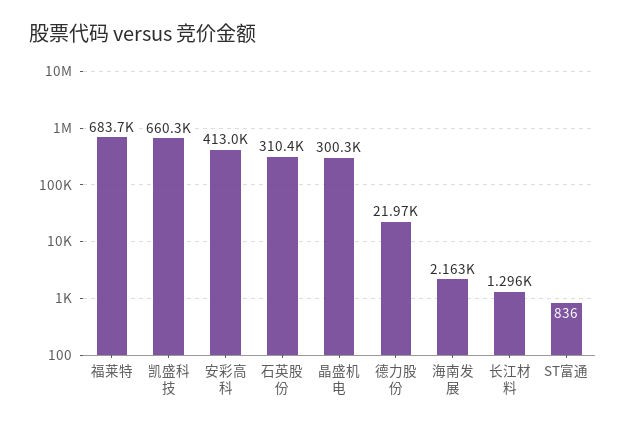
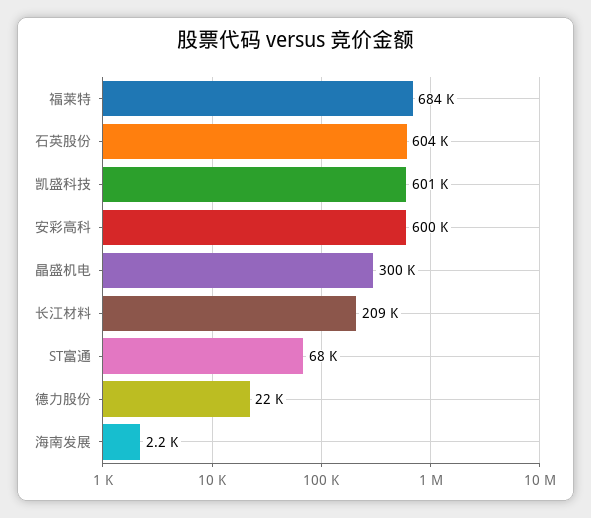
  {
    "福莱特": 683700,
-   "凯盛科技": 660300,
+   "凯盛科技": 601000,
-   "安彩高科": 413000,
+   "安彩高科": 600000,
-   "石英股份": 310400,
+   "石英股份": 604000,
    "晶盛机电": 300300,
    "德力股份": 21970,
    "海南发展": 2163,
-   "长江材料": 1296,
+   "长江材料": 209000,
-   "ST富通": 836
+   "ST富通": 68000
  }

